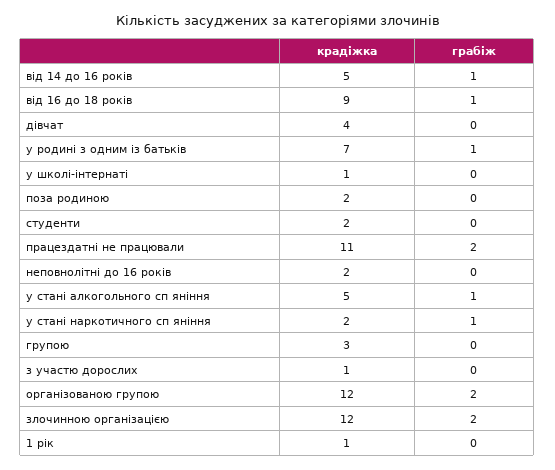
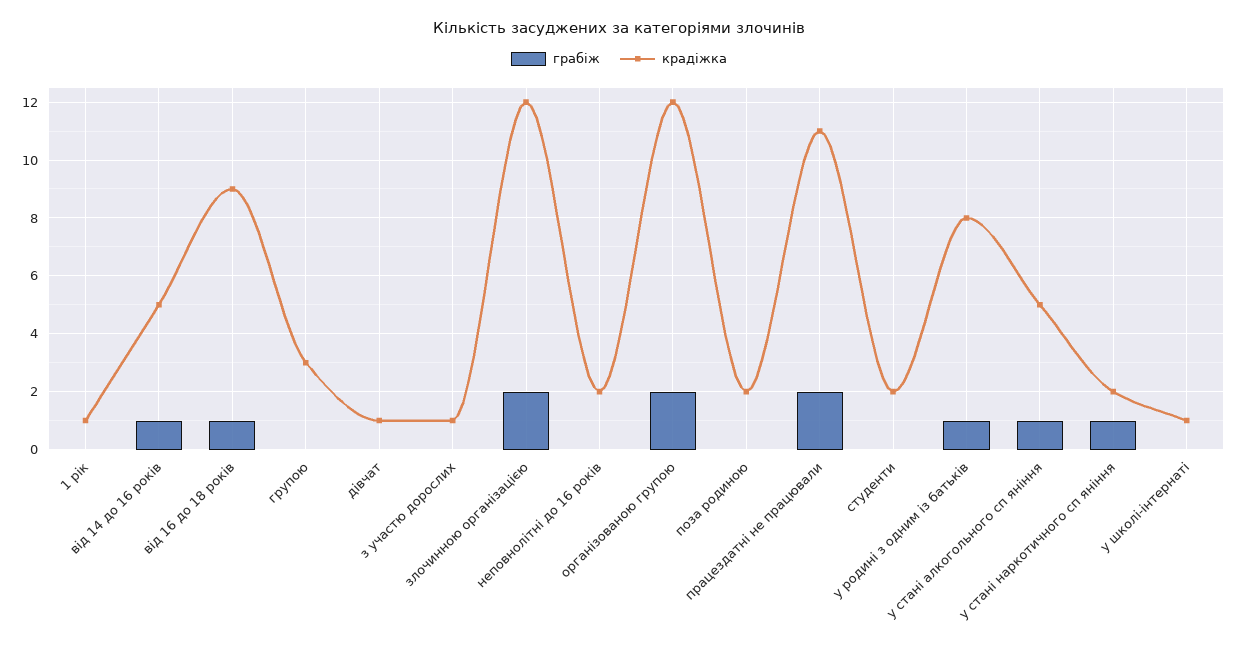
  {
    "крадіжка": {
      "від 14 до 16 років": 5,
      "від 16 до 18 років": 9,
-     "дівчат": 4,
+     "дівчат": 1,
-     "у родині з одним із батьків": 7,
+     "у родині з одним із батьків": 8,
      "у школі-інтернаті": 1,
      "поза родиною": 2,
      "студенти": 2,
      "працездатні не працювали": 11,
      "неповнолітні до 16 років": 2,
      "у стані алкогольного сп яніння": 5,
      "у стані наркотичного сп яніння": 2,
      "групою": 3,
      "з участю дорослих": 1,
      "організованою групою": 12,
      "злочинною організацією": 12,
      "1 рік": 1
    },
    "грабіж": {
      "від 14 до 16 років": 1,
      "від 16 до 18 років": 1,
      "дівчат": 0,
      "у родині з одним із батьків": 1,
      "у школі-інтернаті": 0,
      "поза родиною": 0,
      "студенти": 0,
      "працездатні не працювали": 2,
      "неповнолітні до 16 років": 0,
      "у стані алкогольного сп яніння": 1,
      "у стані наркотичного сп яніння": 1,
      "групою": 0,
      "з участю дорослих": 0,
      "організованою групою": 2,
      "злочинною організацією": 2,
      "1 рік": 0
    }
  }

